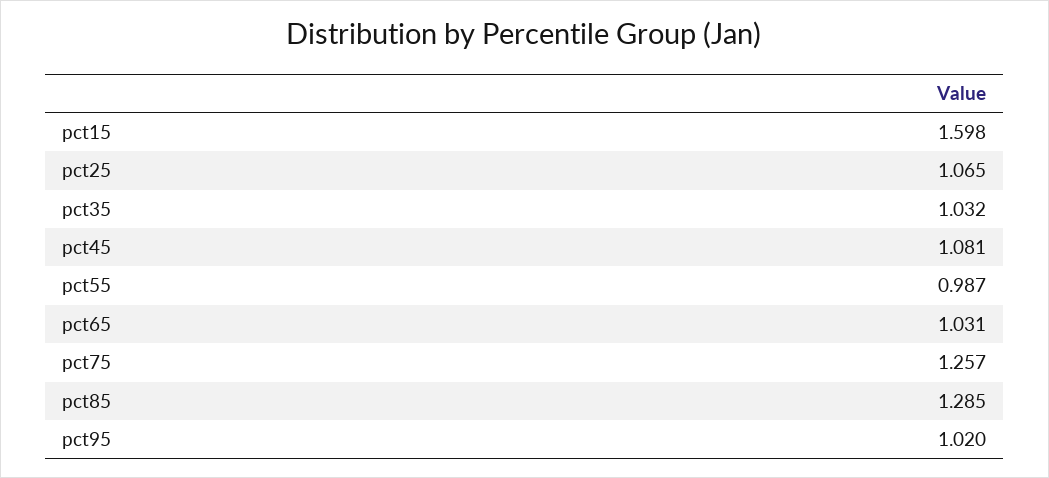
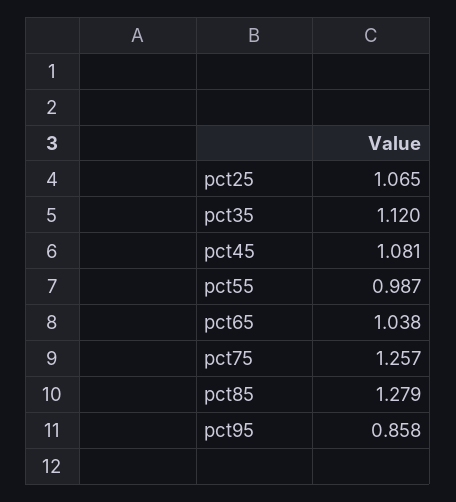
  {
-   "pct15": 1.598,
    "pct25": 1.065,
-   "pct35": 1.032,
+   "pct35": 1.12,
    "pct45": 1.081,
    "pct55": 0.987,
-   "pct65": 1.031,
+   "pct65": 1.038,
    "pct75": 1.257,
-   "pct85": 1.285,
+   "pct85": 1.279,
-   "pct95": 1.02
+   "pct95": 0.858
  }

